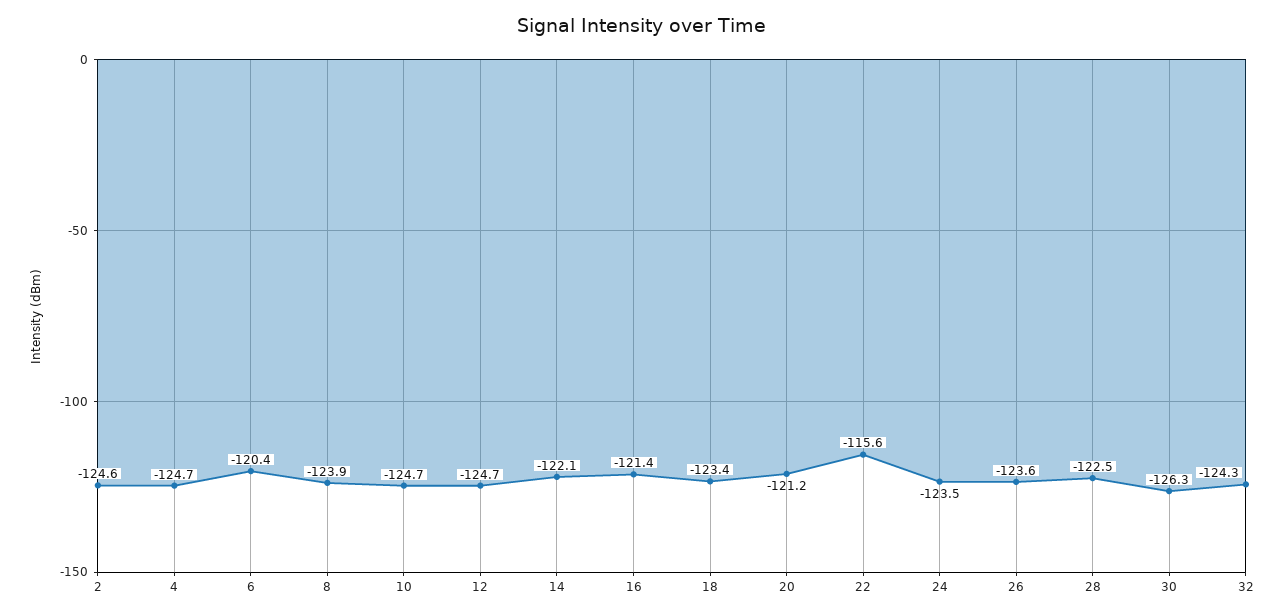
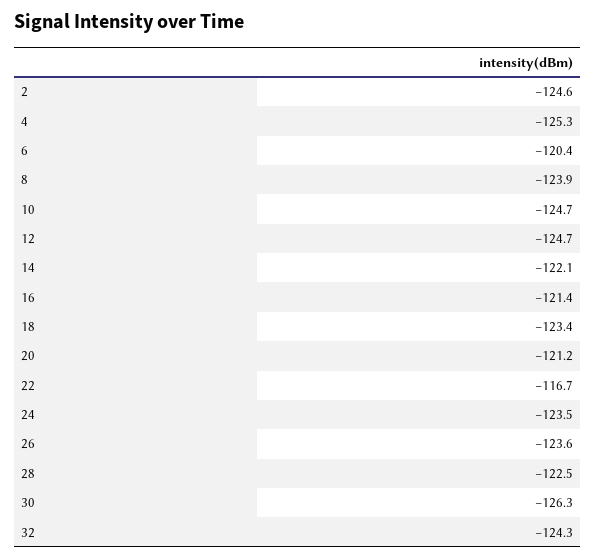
  {
    "2": -124.6,
-   "4": -124.7,
+   "4": -125.3,
    "6": -120.4,
    "8": -123.9,
    "10": -124.7,
    "12": -124.7,
    "14": -122.1,
    "16": -121.4,
    "18": -123.4,
    "20": -121.2,
-   "22": -115.6,
+   "22": -116.7,
    "24": -123.5,
    "26": -123.6,
    "28": -122.5,
    "30": -126.3,
    "32": -124.3
  }

